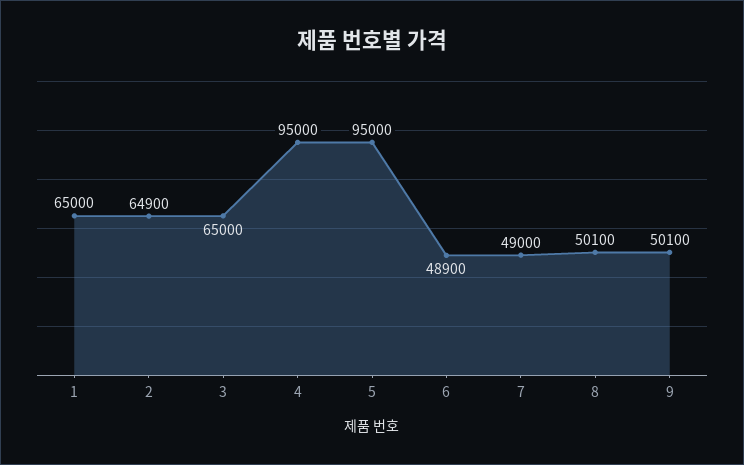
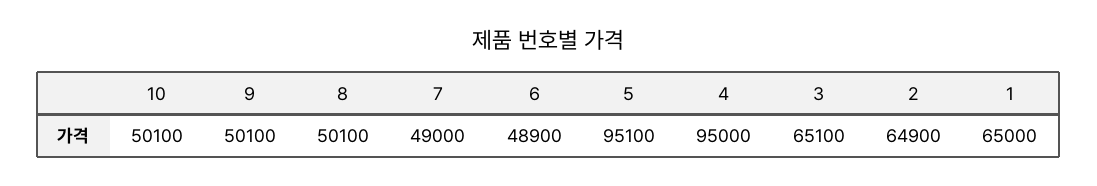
  {
    "1": 65000,
    "2": 64900,
-   "3": 65000,
+   "3": 65100,
    "4": 95000,
-   "5": 95000,
+   "5": 95100,
    "6": 48900,
    "7": 49000,
    "8": 50100,
-   "9": 50100
+   "9": 50100,
+   "10": 50100
  }

